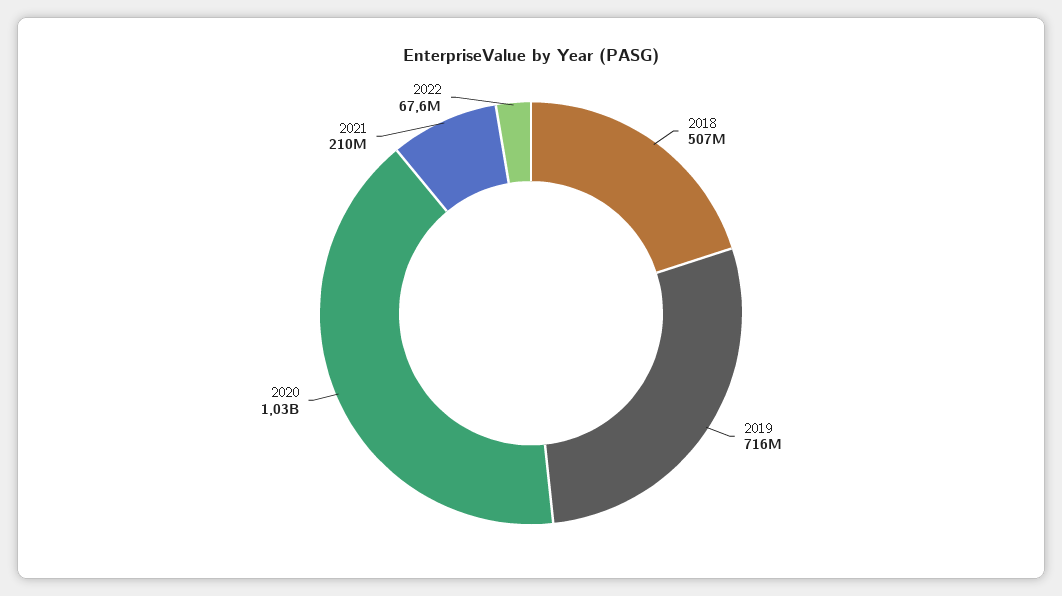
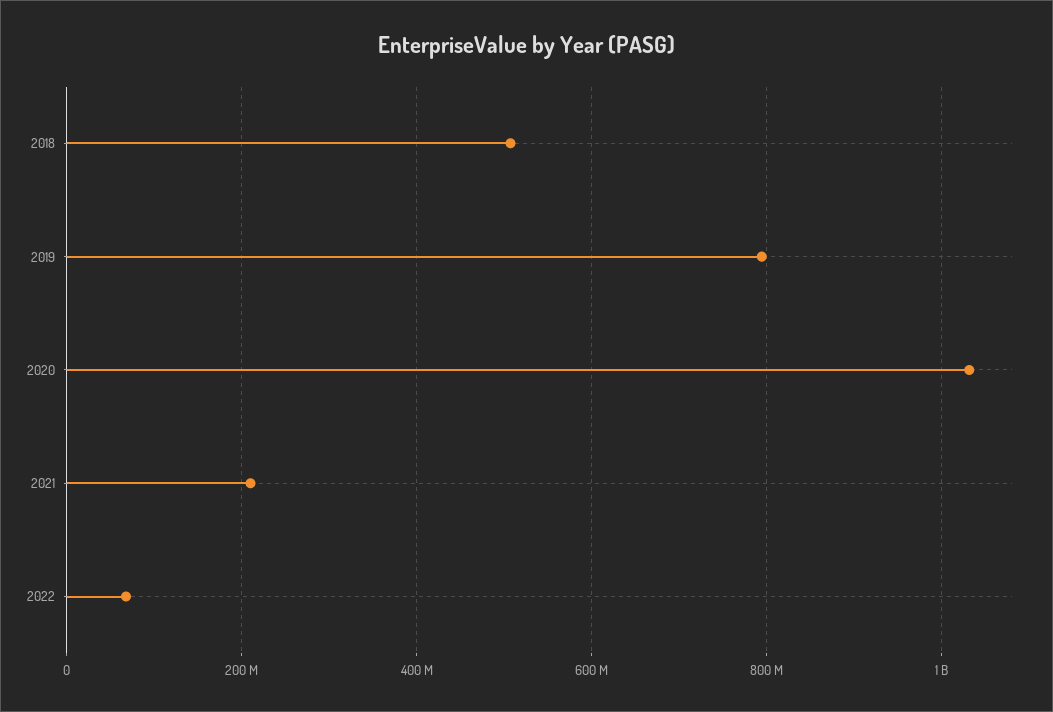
  {
    "2018": 507000000,
-   "2019": 716000000,
+   "2019": 800000000,
    "2020": 1030000000,
    "2021": 210000000,
    "2022": 67600000
  }

